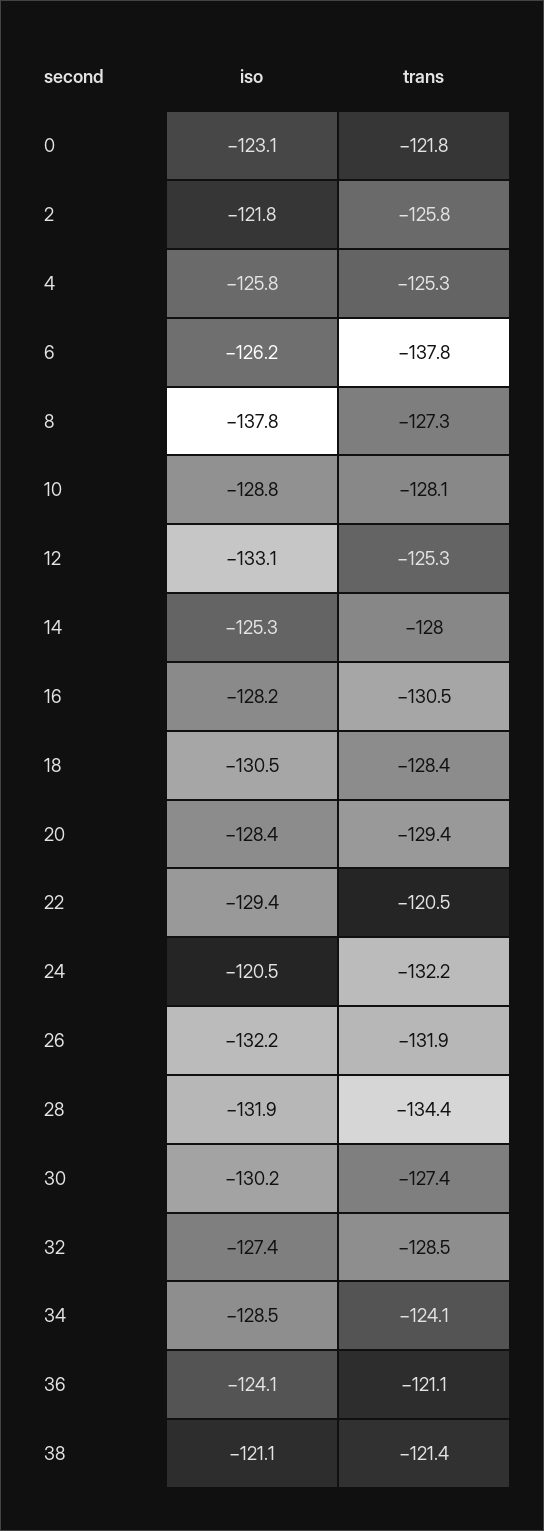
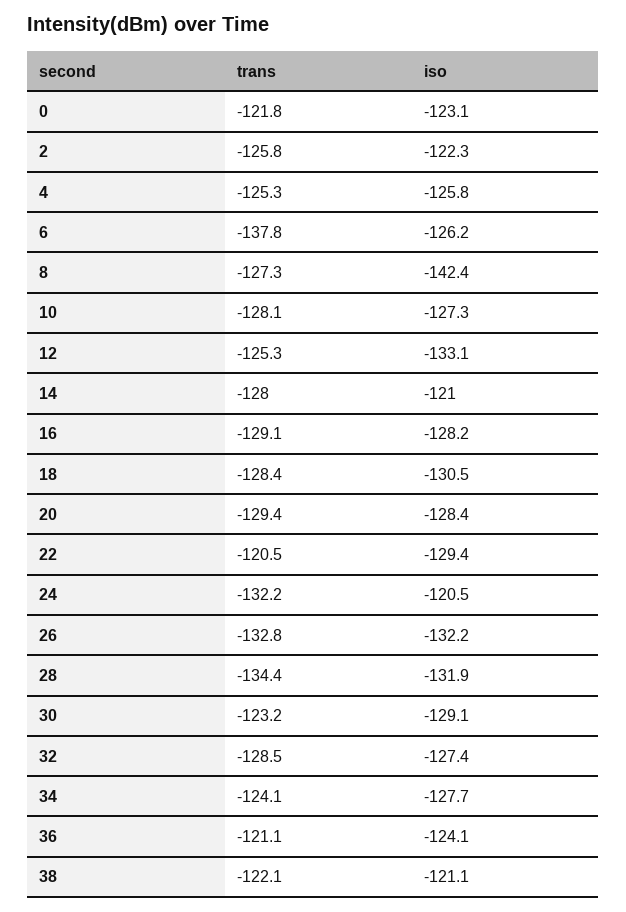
  {
    "iso": {
      "0": -123.1,
-     "2": -121.8,
+     "2": -122.3,
      "4": -125.8,
      "6": -126.2,
-     "8": -137.8,
+     "8": -142.4,
-     "10": -128.8,
+     "10": -127.3,
      "12": -133.1,
-     "14": -125.3,
+     "14": -121,
      "16": -128.2,
      "18": -130.5,
      "20": -128.4,
      "22": -129.4,
      "24": -120.5,
      "26": -132.2,
      "28": -131.9,
-     "30": -130.2,
+     "30": -129.1,
      "32": -127.4,
-     "34": -128.5,
+     "34": -127.7,
      "36": -124.1,
      "38": -121.1
    },
    "trans": {
      "0": -121.8,
      "2": -125.8,
      "4": -125.3,
      "6": -137.8,
      "8": -127.3,
      "10": -128.1,
      "12": -125.3,
      "14": -128,
-     "16": -130.5,
+     "16": -129.1,
      "18": -128.4,
      "20": -129.4,
      "22": -120.5,
      "24": -132.2,
-     "26": -131.9,
+     "26": -132.8,
      "28": -134.4,
-     "30": -127.4,
+     "30": -123.2,
      "32": -128.5,
      "34": -124.1,
      "36": -121.1,
-     "38": -121.4
+     "38": -122.1
    }
  }

